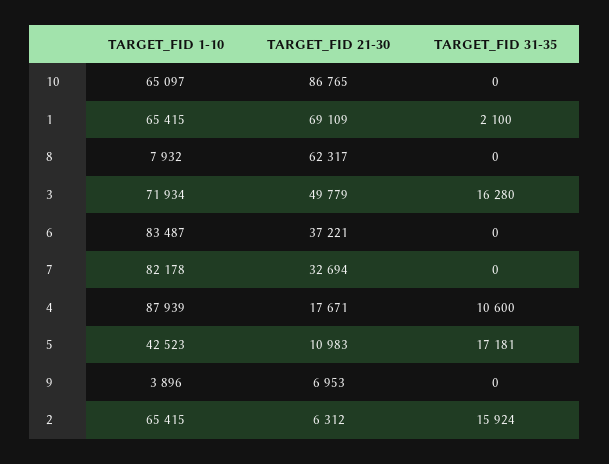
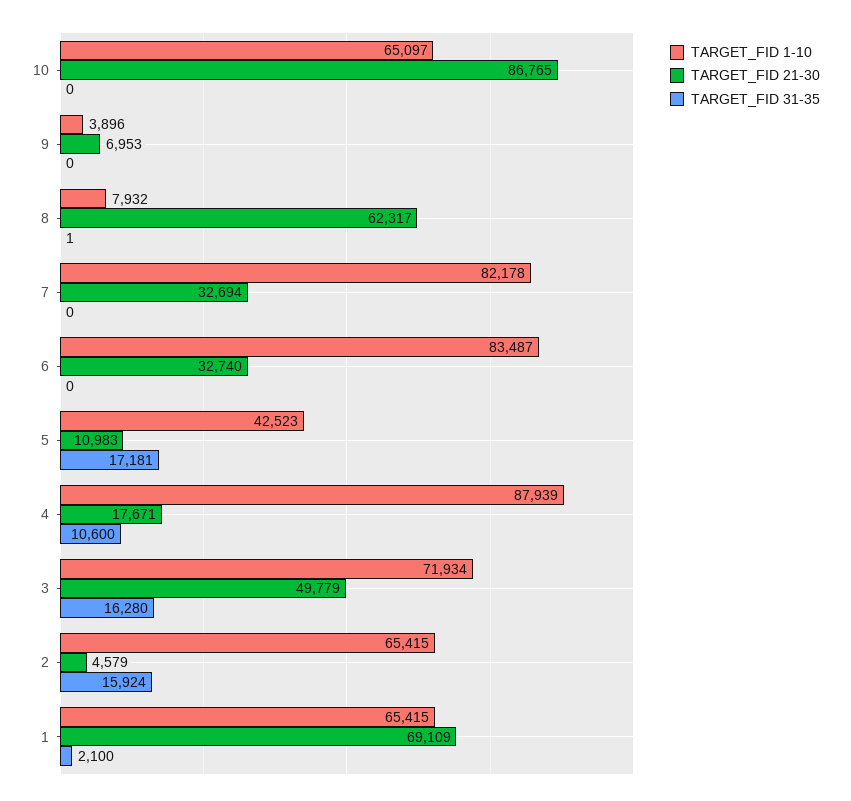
  {
    "TARGET_FID 1-10": {
      "10": 65097,
      "1": 65415,
      "8": 7932,
      "3": 71934,
      "6": 83487,
      "7": 82178,
      "4": 87939,
      "5": 42523,
      "9": 3896,
      "2": 65415
    },
    "TARGET_FID 21-30": {
      "10": 86765,
      "1": 69109,
      "8": 62317,
      "3": 49779,
-     "6": 37221,
+     "6": 32740,
      "7": 32694,
      "4": 17671,
      "5": 10983,
      "9": 6953,
-     "2": 6312
+     "2": 4579
    },
    "TARGET_FID 31-35": {
      "10": 0,
      "1": 2100,
-     "8": 0,
+     "8": 1,
      "3": 16280,
      "6": 0,
      "7": 0,
      "4": 10600,
      "5": 17181,
      "9": 0,
      "2": 15924
    }
  }

